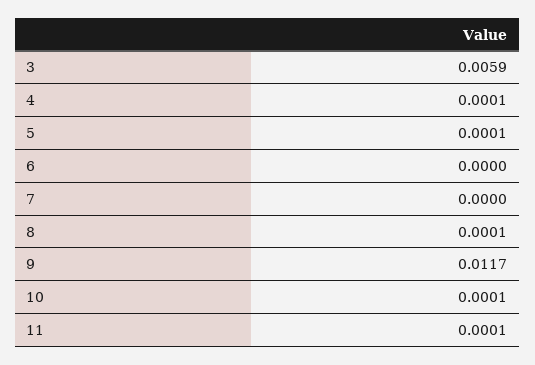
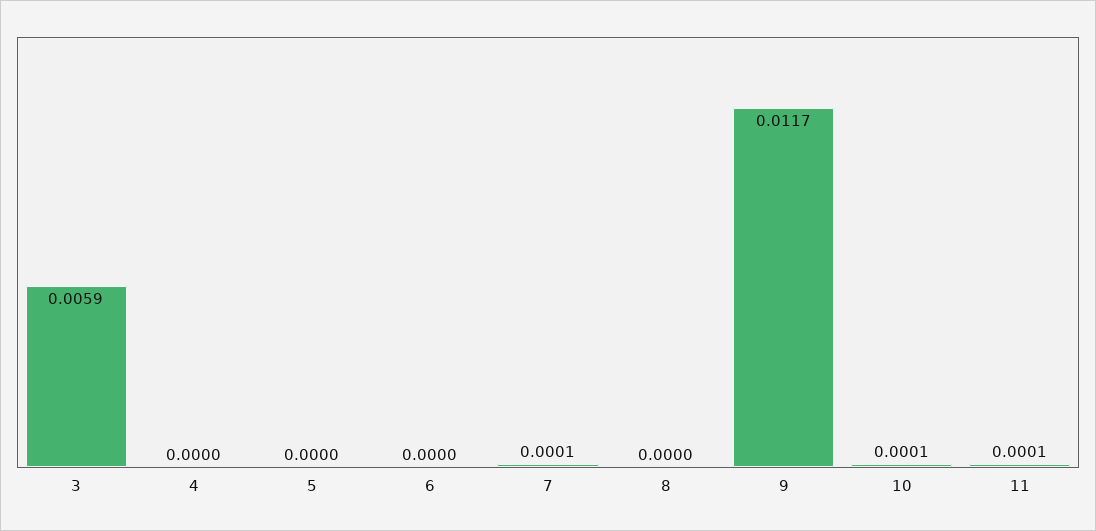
  {
    "3": 0.0059,
-   "4": 0.0001,
+   "4": 0,
-   "5": 0.0001,
+   "5": 0,
    "6": 0,
-   "7": 0,
+   "7": 0.0001,
-   "8": 0.0001,
+   "8": 0,
    "9": 0.0117,
    "10": 0.0001,
    "11": 0.0001
  }

